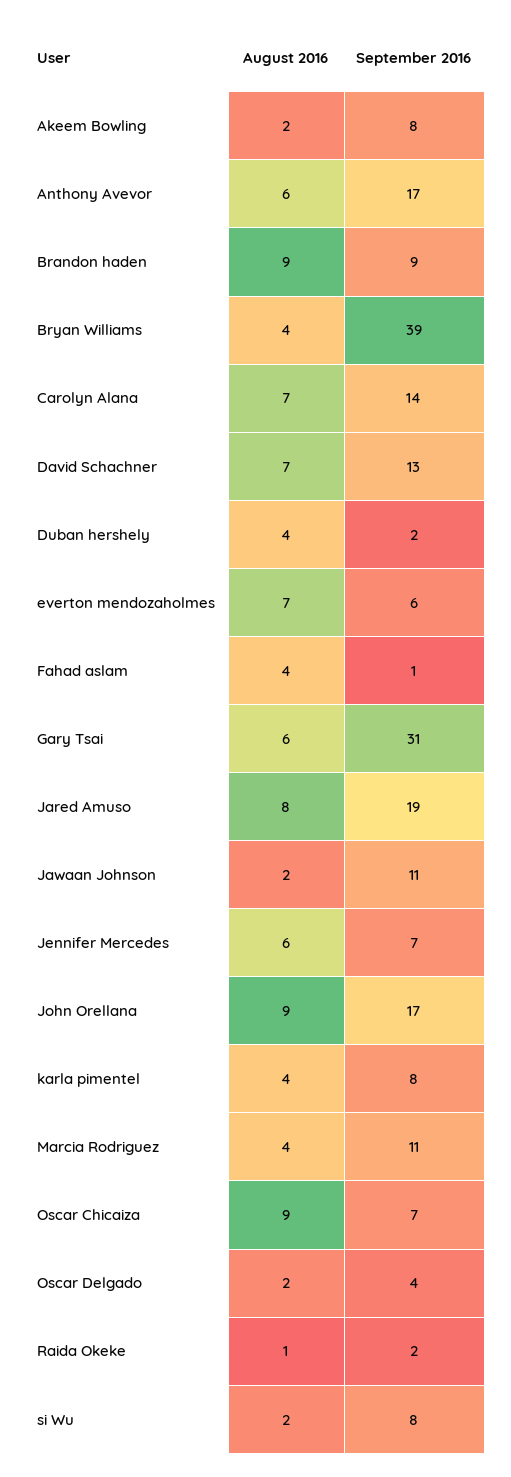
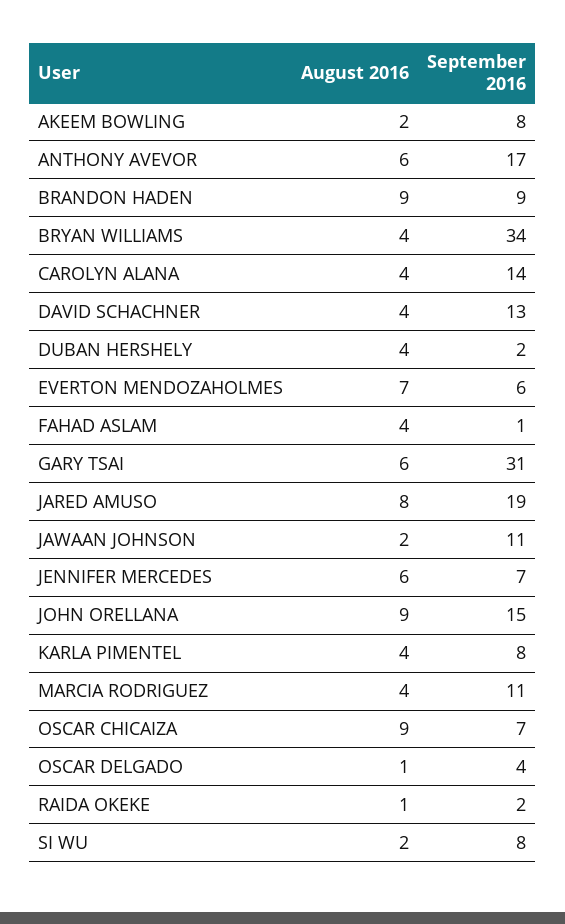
  {
    "August 2016": {
      "Akeem Bowling": 2,
      "Anthony Avevor": 6,
      "Brandon haden": 9,
      "Bryan Williams": 4,
-     "Carolyn Alana": 7,
+     "Carolyn Alana": 4,
-     "David Schachner": 7,
+     "David Schachner": 4,
      "Duban hershely": 4,
      "everton mendozaholmes": 7,
      "Fahad aslam": 4,
      "Gary Tsai": 6,
      "Jared Amuso": 8,
      "Jawaan Johnson": 2,
      "Jennifer Mercedes": 6,
      "John Orellana": 9,
      "karla pimentel": 4,
      "Marcia Rodriguez": 4,
      "Oscar Chicaiza": 9,
-     "Oscar Delgado": 2,
+     "Oscar Delgado": 1,
      "Raida Okeke": 1,
      "si Wu": 2
    },
    "September 2016": {
      "Akeem Bowling": 8,
      "Anthony Avevor": 17,
      "Brandon haden": 9,
-     "Bryan Williams": 39,
+     "Bryan Williams": 34,
      "Carolyn Alana": 14,
      "David Schachner": 13,
      "Duban hershely": 2,
      "everton mendozaholmes": 6,
      "Fahad aslam": 1,
      "Gary Tsai": 31,
      "Jared Amuso": 19,
      "Jawaan Johnson": 11,
      "Jennifer Mercedes": 7,
-     "John Orellana": 17,
+     "John Orellana": 15,
      "karla pimentel": 8,
      "Marcia Rodriguez": 11,
      "Oscar Chicaiza": 7,
      "Oscar Delgado": 4,
      "Raida Okeke": 2,
      "si Wu": 8
    }
  }

